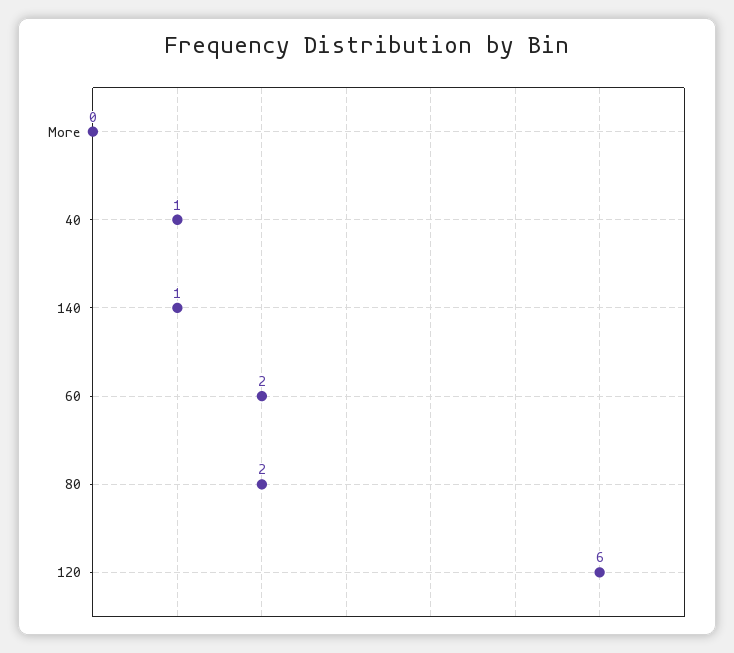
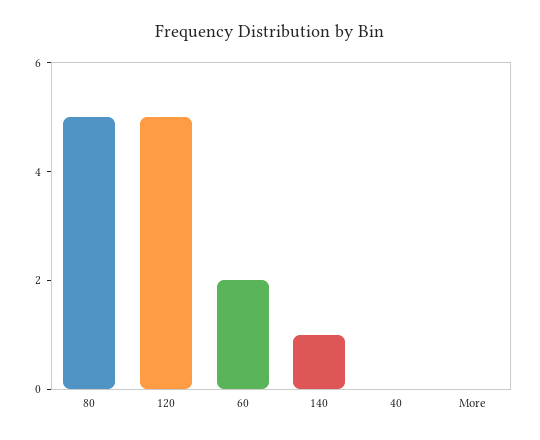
  {
    "More": 0,
-   "40": 1,
+   "40": 0,
    "140": 1,
    "60": 2,
-   "80": 2,
+   "80": 5,
-   "120": 6
+   "120": 5
  }

